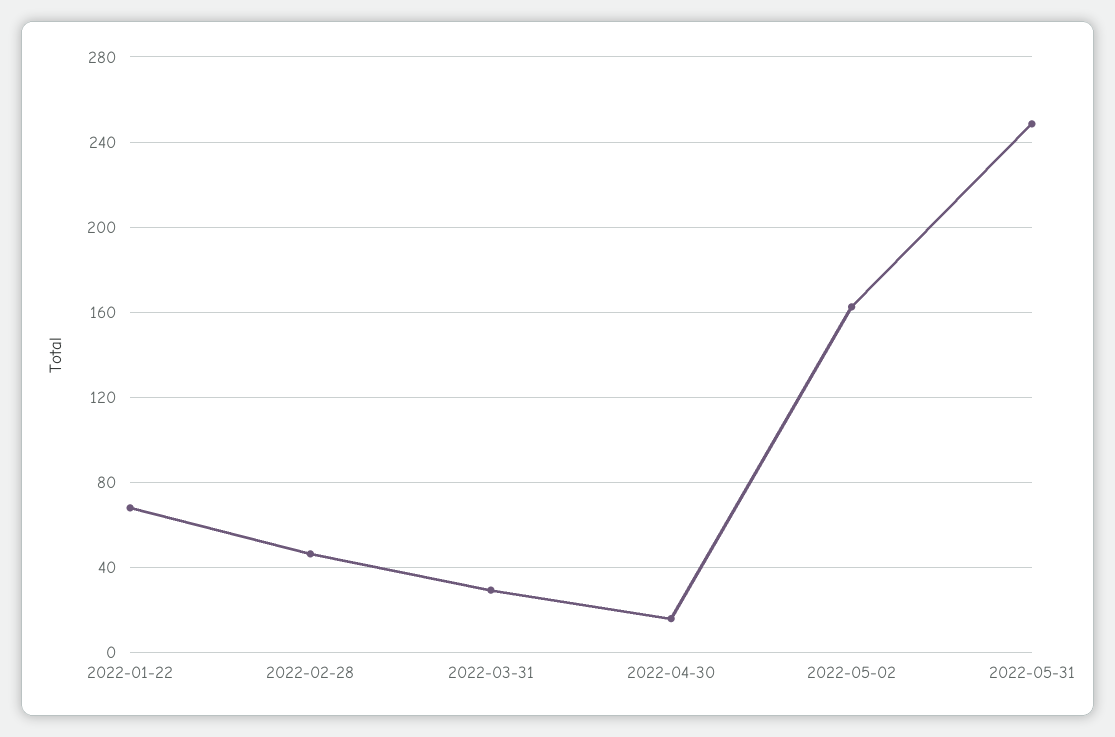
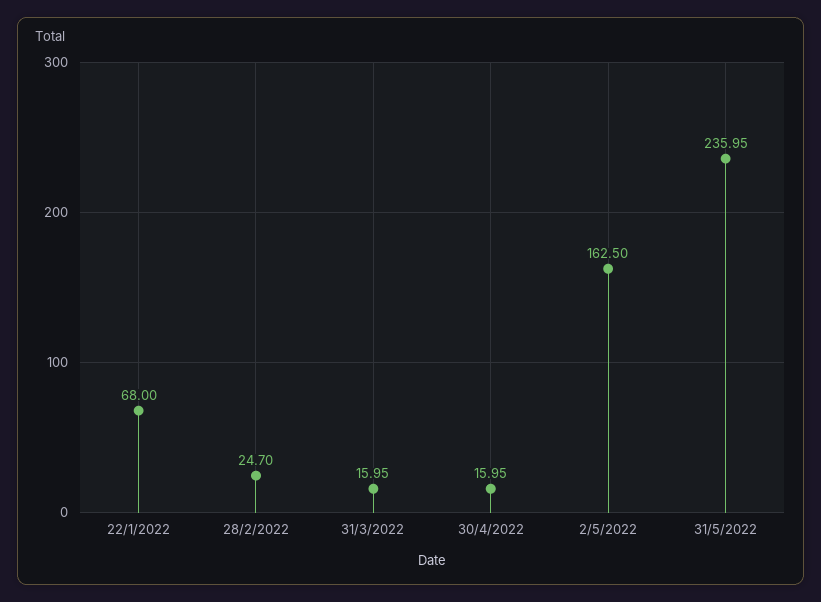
  {
    "2022-01-22": 68,
-   "2022-02-28": 45,
+   "2022-02-28": 24.7,
-   "2022-03-31": 30,
+   "2022-03-31": 15.95,
    "2022-04-30": 15.95,
    "2022-05-02": 162.5,
-   "2022-05-31": 250
+   "2022-05-31": 235.95
  }

